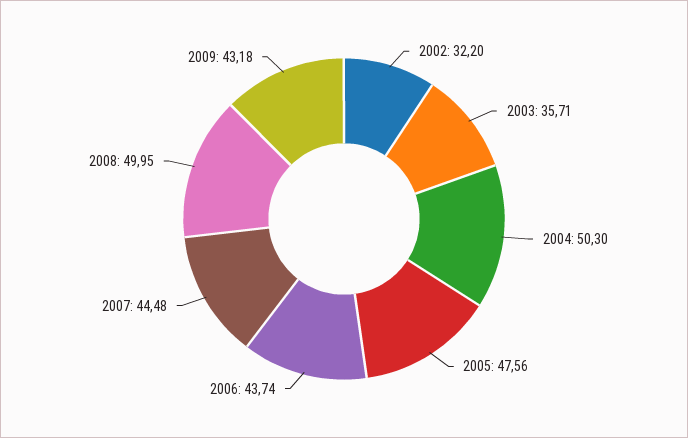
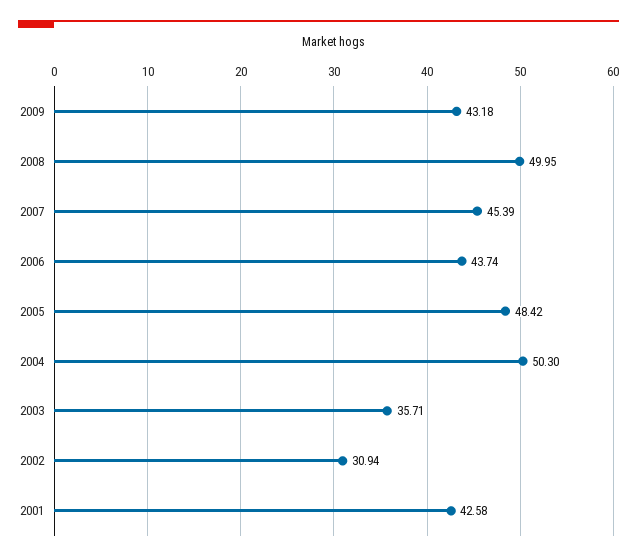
  {
-   "2002": 32.2,
+   "2002": 30.94,
    "2003": 35.71,
    "2004": 50.3,
-   "2005": 47.56,
+   "2005": 48.42,
    "2006": 43.74,
-   "2007": 44.48,
+   "2007": 45.39,
    "2008": 49.95,
-   "2009": 43.18
+   "2009": 43.18,
+   "2001": 42.58
  }

